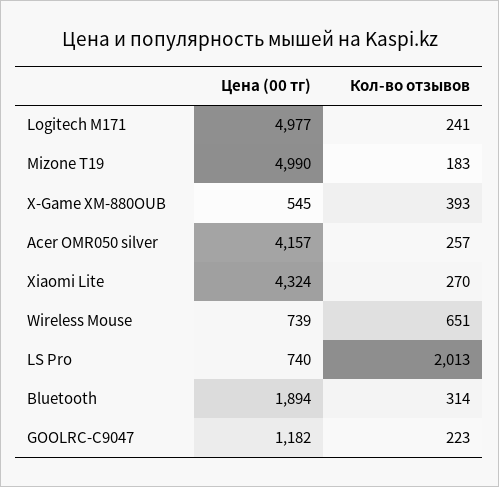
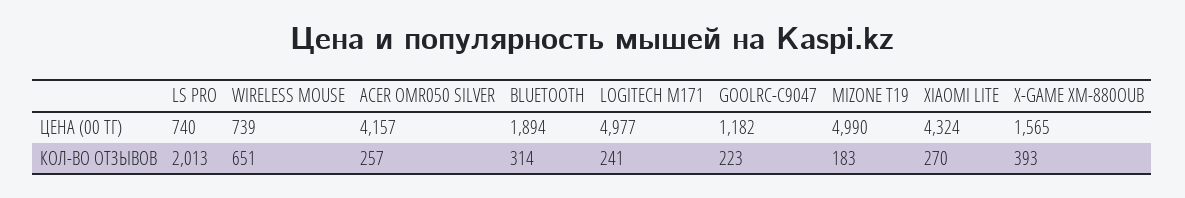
  {
    "Цена (00 тг)": {
      "Logitech M171": 4977,
      "Mizone T19": 4990,
-     "X-Game XM-880OUB": 545,
+     "X-Game XM-880OUB": 1565,
      "Acer OMR050 silver": 4157,
      "Xiaomi Lite": 4324,
      "Wireless Mouse": 739,
      "LS Pro": 740,
      "Bluetooth": 1894,
      "GOOLRC-C9047": 1182
    },
    "Кол-во отзывов": {
      "Logitech M171": 241,
      "Mizone T19": 183,
      "X-Game XM-880OUB": 393,
      "Acer OMR050 silver": 257,
      "Xiaomi Lite": 270,
      "Wireless Mouse": 651,
      "LS Pro": 2013,
      "Bluetooth": 314,
      "GOOLRC-C9047": 223
    }
  }

